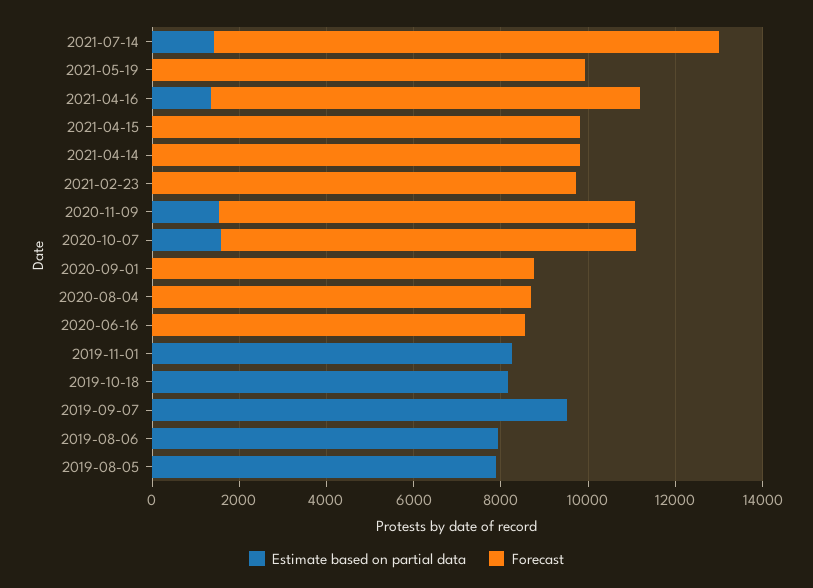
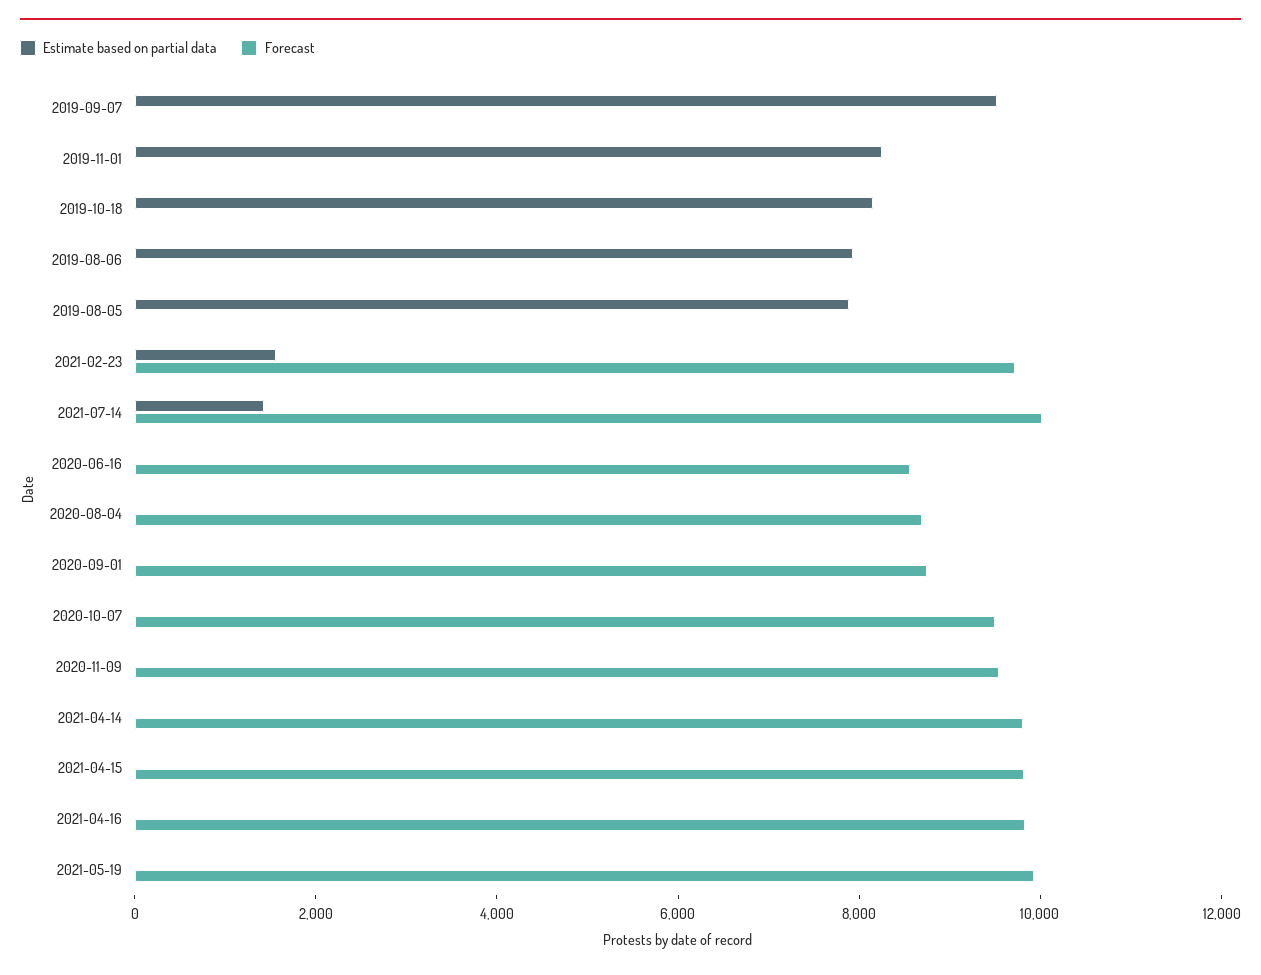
  {
    "Estimate based on partial data": {
      "2021-07-14": 1500,
      "2021-05-19": 0,
-     "2021-04-16": 1500,
+     "2021-04-16": 0,
      "2021-04-15": 0,
      "2021-04-14": 0,
-     "2021-02-23": 0,
+     "2021-02-23": 1500,
-     "2020-11-09": 1500,
+     "2020-11-09": 0,
-     "2020-10-07": 1500,
+     "2020-10-07": 0,
      "2020-09-01": 0,
      "2020-08-04": 0,
      "2020-06-16": 0,
      "2019-11-01": 8500,
      "2019-10-18": 8000,
      "2019-09-07": 9500,
      "2019-08-06": 8000,
      "2019-08-05": 8000
    },
    "Forecast": {
-     "2021-07-14": 11500,
+     "2021-07-14": 10000,
      "2021-05-19": 10000,
      "2021-04-16": 10000,
      "2021-04-15": 10000,
      "2021-04-14": 10000,
      "2021-02-23": 9500,
      "2020-11-09": 9500,
      "2020-10-07": 9500,
      "2020-09-01": 9000,
      "2020-08-04": 8500,
      "2020-06-16": 8500,
      "2019-11-01": 0,
      "2019-10-18": 0,
      "2019-09-07": 0,
      "2019-08-06": 0,
      "2019-08-05": 0
    }
  }

